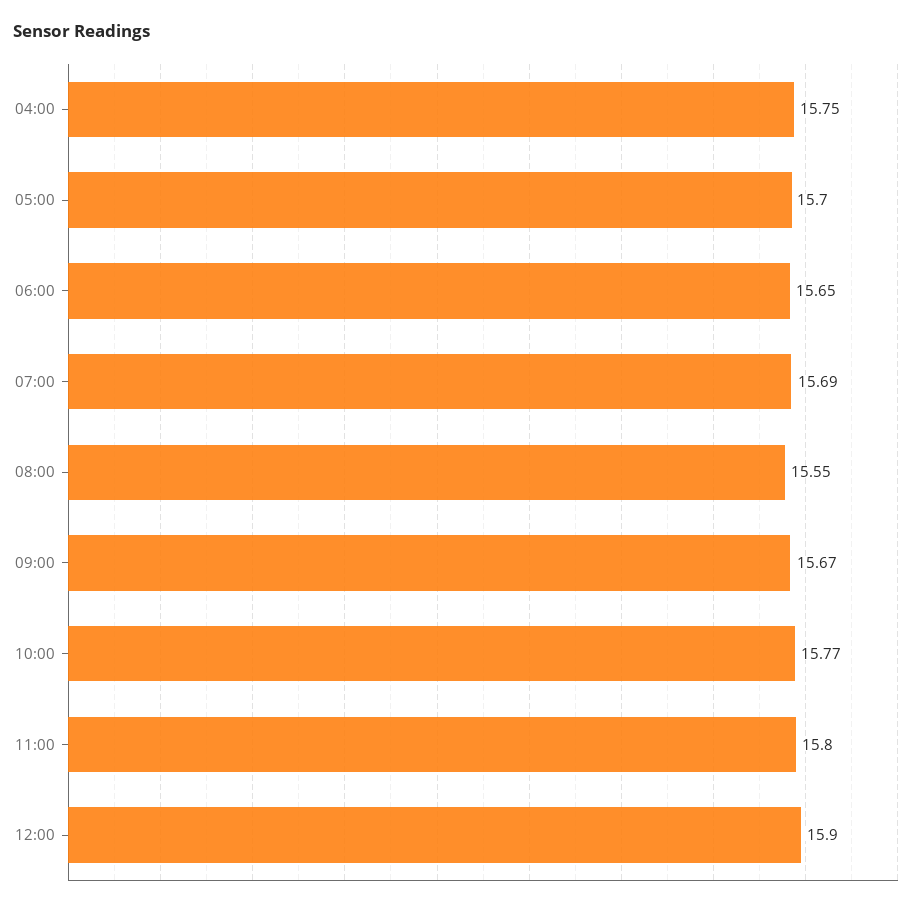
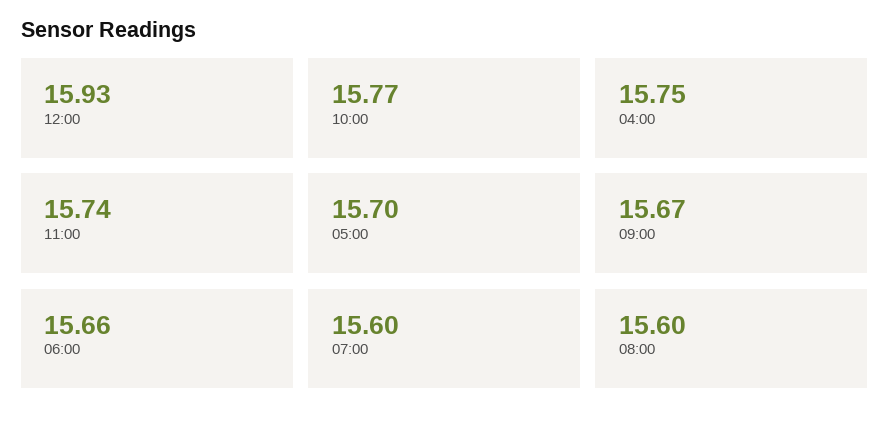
  {
    "04:00": 15.75,
    "05:00": 15.7,
-   "06:00": 15.65,
+   "06:00": 15.66,
-   "07:00": 15.69,
+   "07:00": 15.6,
-   "08:00": 15.55,
+   "08:00": 15.6,
    "09:00": 15.67,
    "10:00": 15.77,
-   "11:00": 15.8,
+   "11:00": 15.74,
-   "12:00": 15.9
+   "12:00": 15.93
  }

